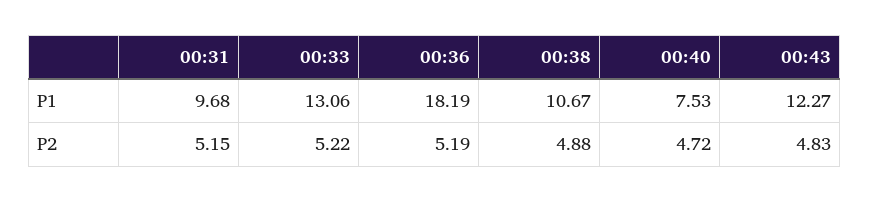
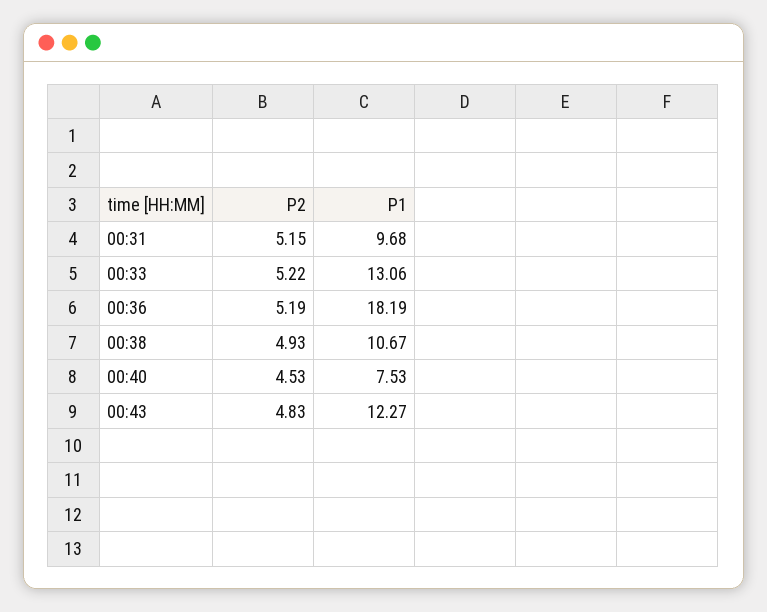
  {
    "00:31": {
      "P1": 9.68,
      "P2": 5.15
    },
    "00:33": {
      "P1": 13.06,
      "P2": 5.22
    },
    "00:36": {
      "P1": 18.19,
      "P2": 5.19
    },
    "00:38": {
      "P1": 10.67,
-     "P2": 4.88
+     "P2": 4.93
    },
    "00:40": {
      "P1": 7.53,
-     "P2": 4.72
+     "P2": 4.53
    },
    "00:43": {
      "P1": 12.27,
      "P2": 4.83
    }
  }

